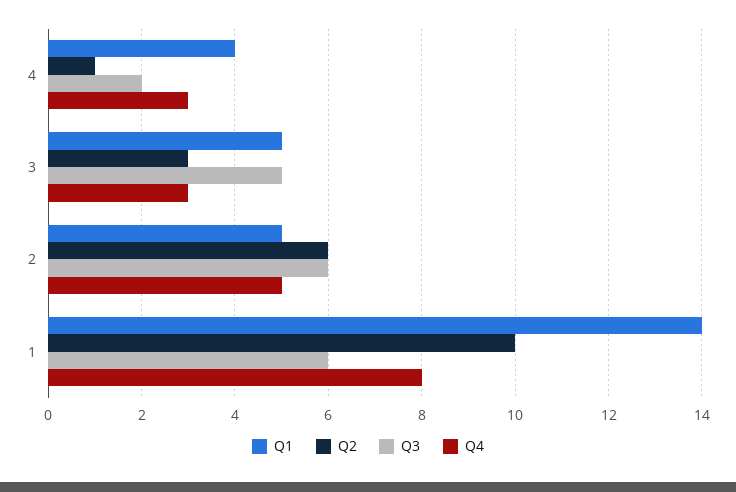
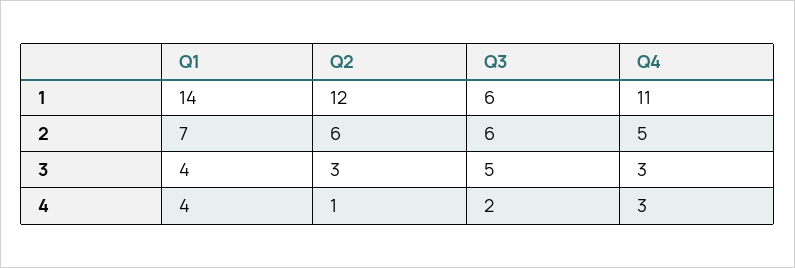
  {
    "Q1": {
      "4": 4,
-     "3": 5,
+     "3": 4,
-     "2": 5,
+     "2": 7,
      "1": 14
    },
    "Q2": {
      "4": 1,
      "3": 3,
      "2": 6,
-     "1": 10
+     "1": 12
    },
    "Q3": {
      "4": 2,
      "3": 5,
      "2": 6,
      "1": 6
    },
    "Q4": {
      "4": 3,
      "3": 3,
      "2": 5,
-     "1": 8
+     "1": 11
    }
  }

